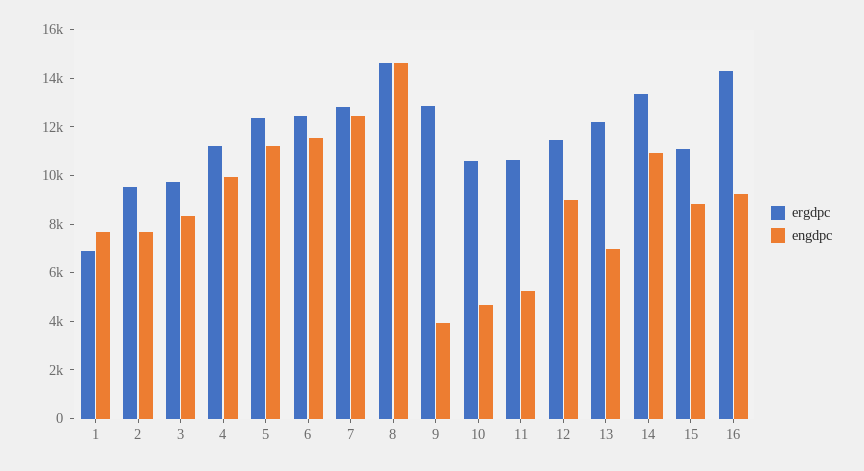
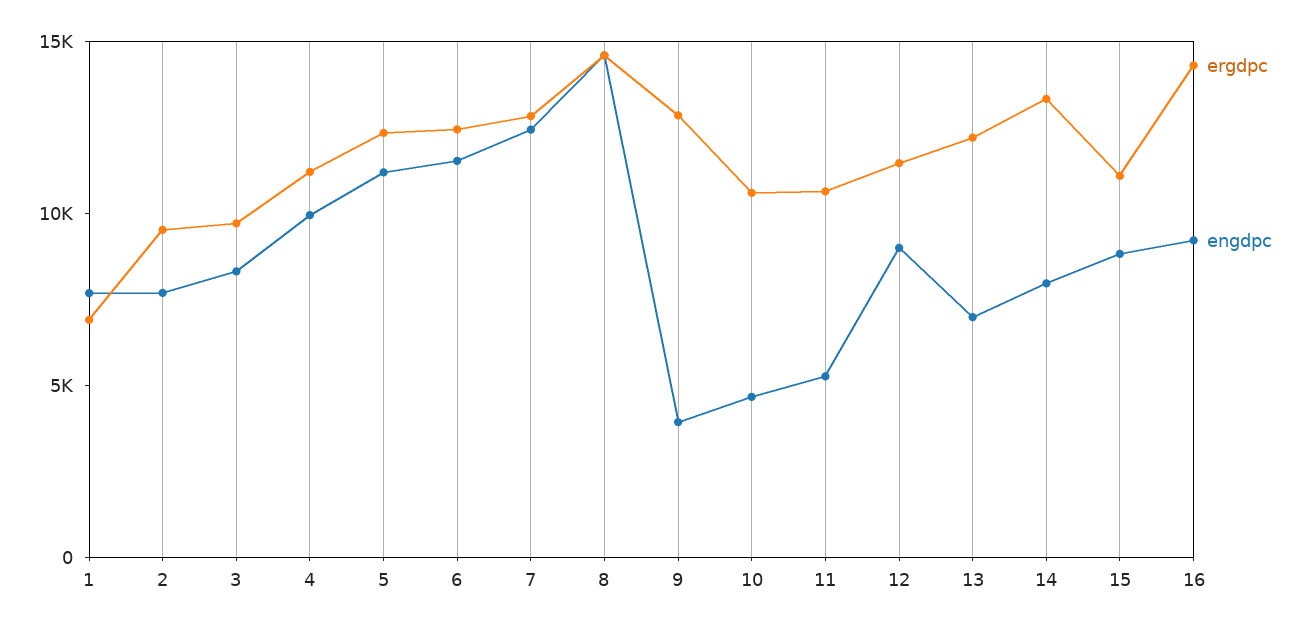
  {
    "ergdpc": {
      "1": 7000,
      "2": 9500,
      "3": 9500,
      "4": 11000,
      "5": 12500,
      "6": 12500,
      "7": 13000,
      "8": 14500,
      "9": 13000,
      "10": 10500,
      "11": 10500,
      "12": 11500,
      "13": 12000,
      "14": 13500,
      "15": 11000,
      "16": 14500
    },
    "engdpc": {
      "1": 7500,
      "2": 7500,
      "3": 8500,
      "4": 10000,
      "5": 11000,
      "6": 11500,
      "7": 12500,
      "8": 14500,
      "9": 4000,
      "10": 4500,
      "11": 5500,
      "12": 9000,
      "13": 7000,
-     "14": 11000,
+     "14": 8000,
      "15": 9000,
      "16": 9000
    }
  }

